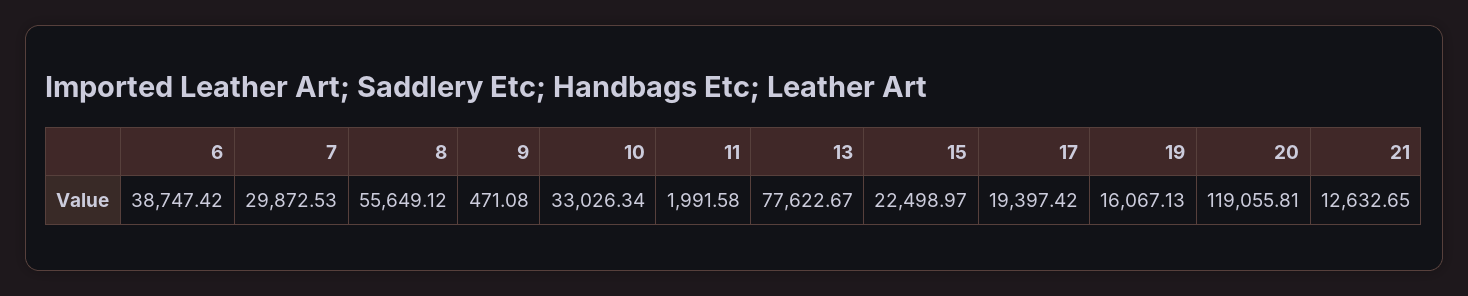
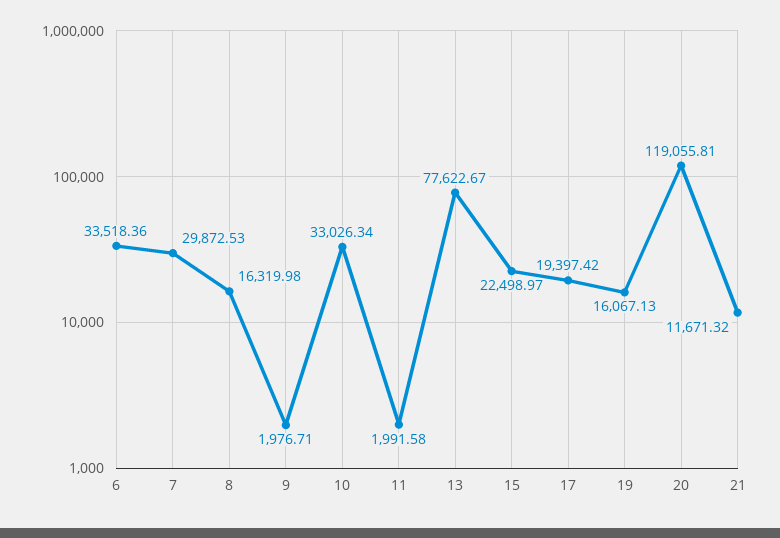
  {
-   "6": 38747.42,
+   "6": 33518.36,
    "7": 29872.53,
-   "8": 55649.12,
+   "8": 16319.98,
-   "9": 471.08,
+   "9": 1976.71,
    "10": 33026.34,
    "11": 1991.58,
    "13": 77622.67,
    "15": 22498.97,
    "17": 19397.42,
    "19": 16067.13,
    "20": 119055.81,
-   "21": 12632.65
+   "21": 11671.32
  }

